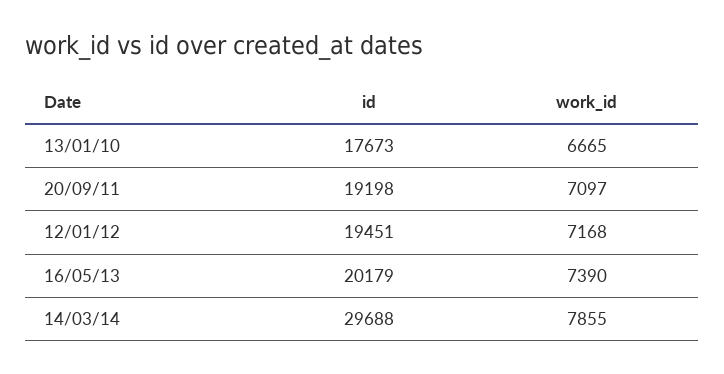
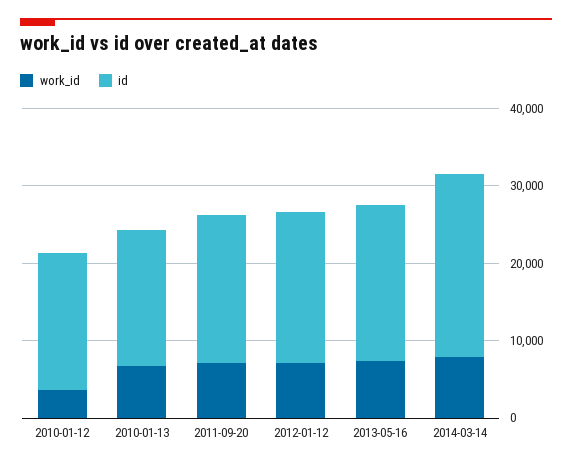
  {
    "id": {
      "13/01/10": 17673,
      "20/09/11": 19198,
      "12/01/12": 19451,
      "16/05/13": 20179,
-     "14/03/14": 29688
+     "14/03/14": 24000,
+     "2010-01-12": 18000
    },
    "work_id": {
      "13/01/10": 6665,
      "20/09/11": 7097,
      "12/01/12": 7168,
      "16/05/13": 7390,
-     "14/03/14": 7855
+     "14/03/14": 7855,
+     "2010-01-12": 4000
    }
  }

